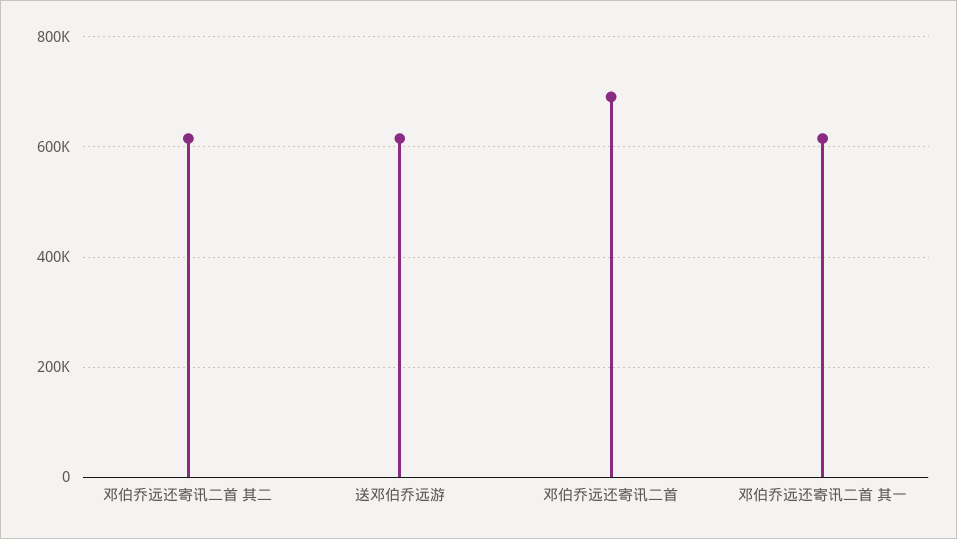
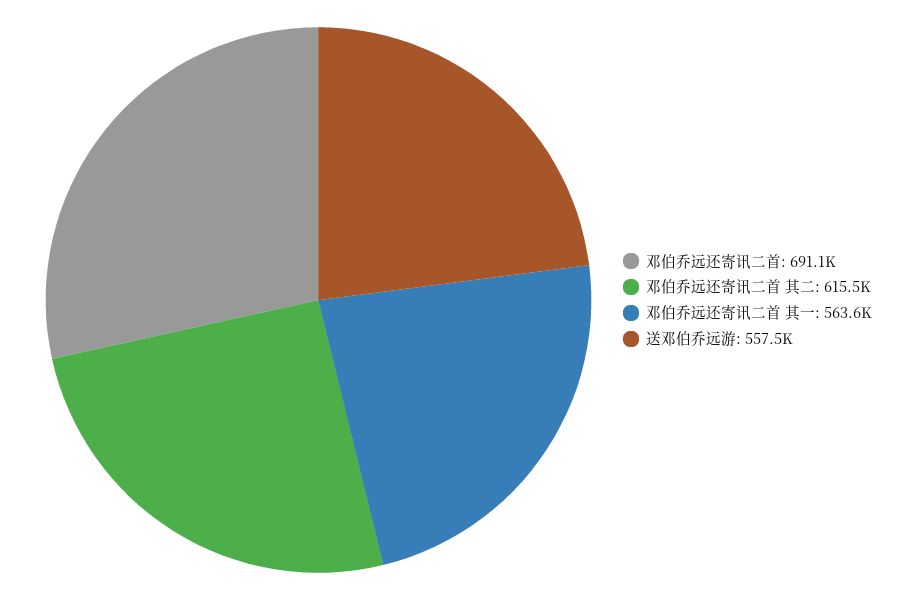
  {
    "邓伯乔远还寄讯二首 其二": 615500,
-   "送邓伯乔远游": 620000,
+   "送邓伯乔远游": 557500,
    "邓伯乔远还寄讯二首": 691100,
-   "邓伯乔远还寄讯二首 其一": 620000
+   "邓伯乔远还寄讯二首 其一": 563600
  }

